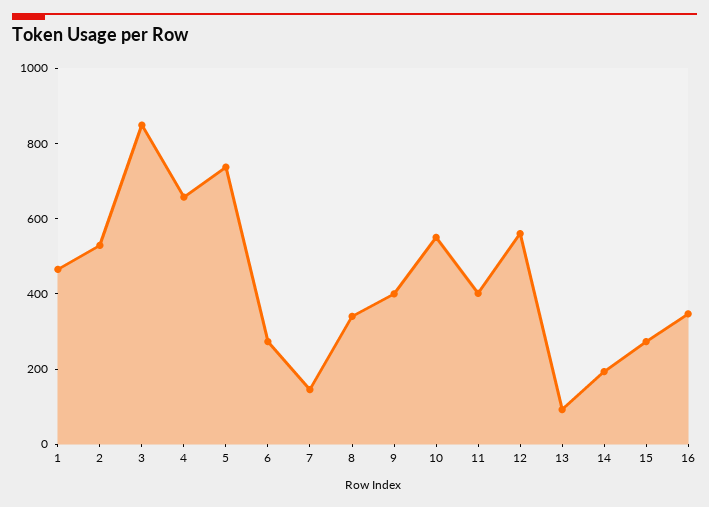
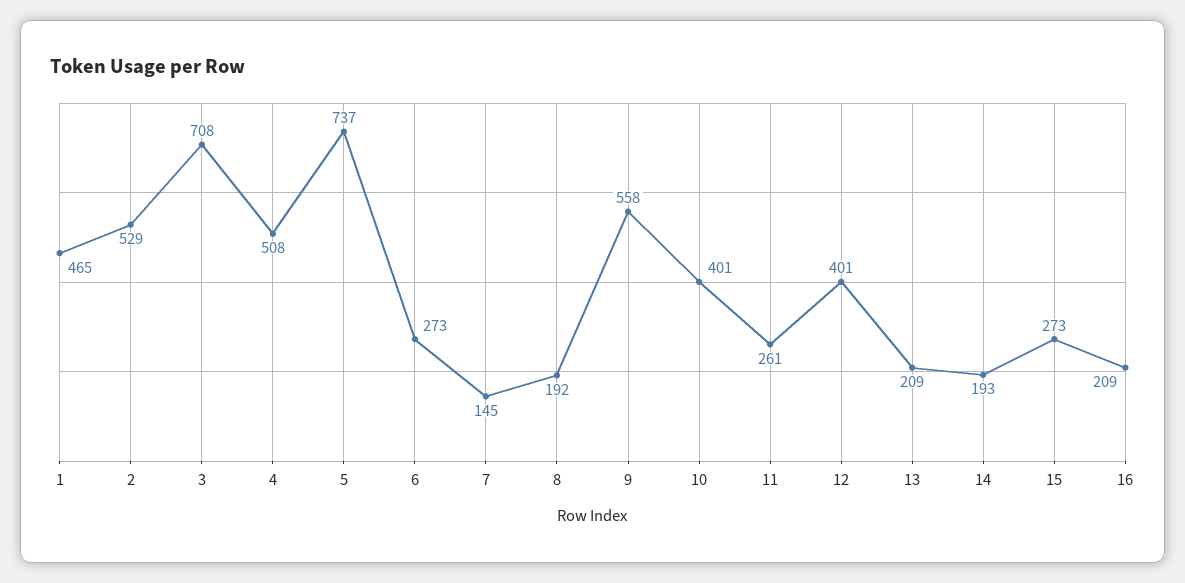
  {
    "1": 465,
    "2": 529,
-   "3": 850,
+   "3": 708,
-   "4": 650,
+   "4": 508,
    "5": 737,
    "6": 273,
    "7": 145,
-   "8": 350,
+   "8": 192,
-   "9": 400,
+   "9": 558,
-   "10": 550,
+   "10": 401,
-   "11": 400,
+   "11": 261,
-   "12": 550,
+   "12": 401,
-   "13": 100,
+   "13": 209,
    "14": 193,
    "15": 273,
-   "16": 350
+   "16": 209
  }

